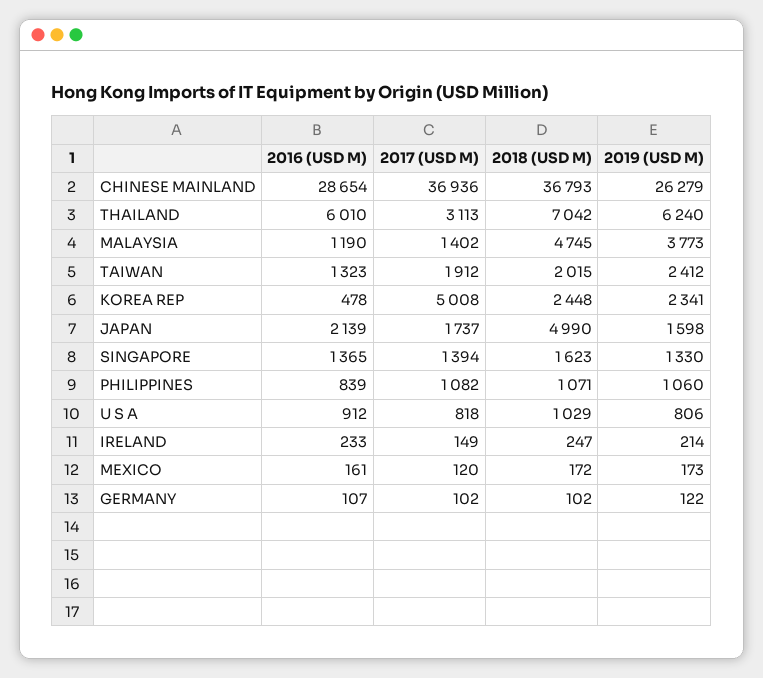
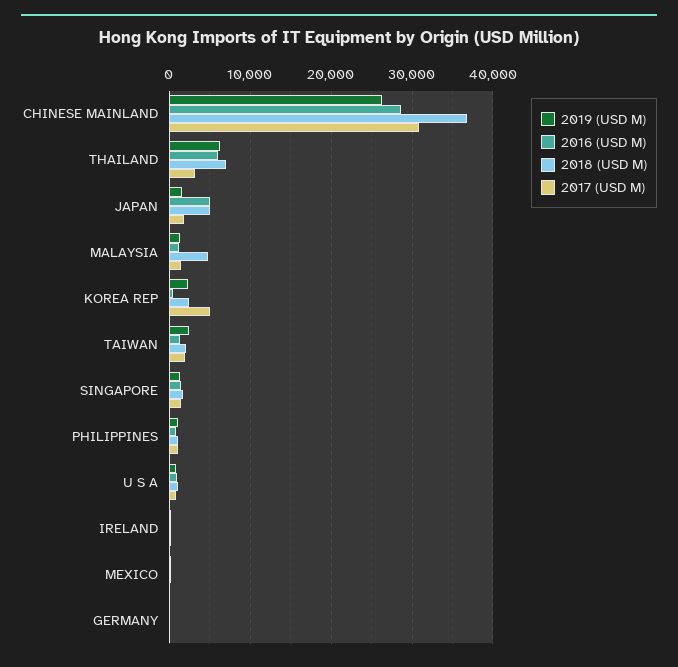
  {
    "2016 (USD M)": {
      "CHINESE MAINLAND": 28654,
      "THAILAND": 6010,
      "MALAYSIA": 1190,
      "TAIWAN": 1323,
      "KOREA REP": 478,
-     "JAPAN": 2139,
+     "JAPAN": 5000,
      "SINGAPORE": 1365,
      "PHILIPPINES": 839,
      "U S A": 912,
      "IRELAND": 233,
      "MEXICO": 161,
      "GERMANY": 107
    },
    "2017 (USD M)": {
-     "CHINESE MAINLAND": 36936,
+     "CHINESE MAINLAND": 31000,
      "THAILAND": 3113,
      "MALAYSIA": 1402,
      "TAIWAN": 1912,
      "KOREA REP": 5008,
      "JAPAN": 1737,
      "SINGAPORE": 1394,
      "PHILIPPINES": 1082,
      "U S A": 818,
      "IRELAND": 149,
      "MEXICO": 120,
      "GERMANY": 102
    },
    "2018 (USD M)": {
      "CHINESE MAINLAND": 36793,
      "THAILAND": 7042,
      "MALAYSIA": 4745,
      "TAIWAN": 2015,
      "KOREA REP": 2448,
      "JAPAN": 4990,
      "SINGAPORE": 1623,
      "PHILIPPINES": 1071,
      "U S A": 1029,
      "IRELAND": 247,
      "MEXICO": 172,
      "GERMANY": 102
    },
    "2019 (USD M)": {
      "CHINESE MAINLAND": 26279,
      "THAILAND": 6240,
-     "MALAYSIA": 3773,
+     "MALAYSIA": 1000,
      "TAIWAN": 2412,
      "KOREA REP": 2341,
      "JAPAN": 1598,
      "SINGAPORE": 1330,
      "PHILIPPINES": 1060,
      "U S A": 806,
      "IRELAND": 214,
      "MEXICO": 173,
      "GERMANY": 122
    }
  }

